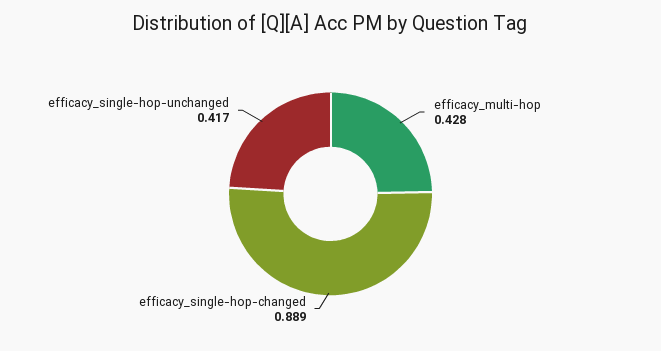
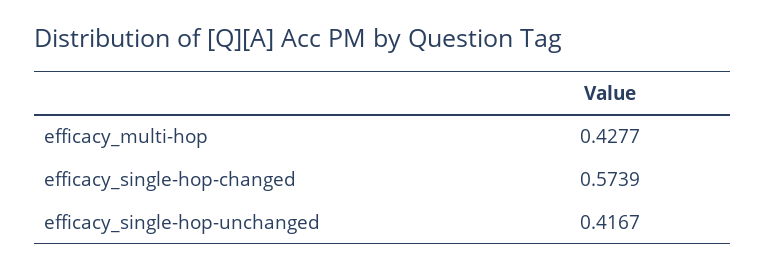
  {
    "efficacy_multi-hop": 0.4277,
-   "efficacy_single-hop-changed": 0.889,
+   "efficacy_single-hop-changed": 0.5739,
    "efficacy_single-hop-unchanged": 0.4167
  }

